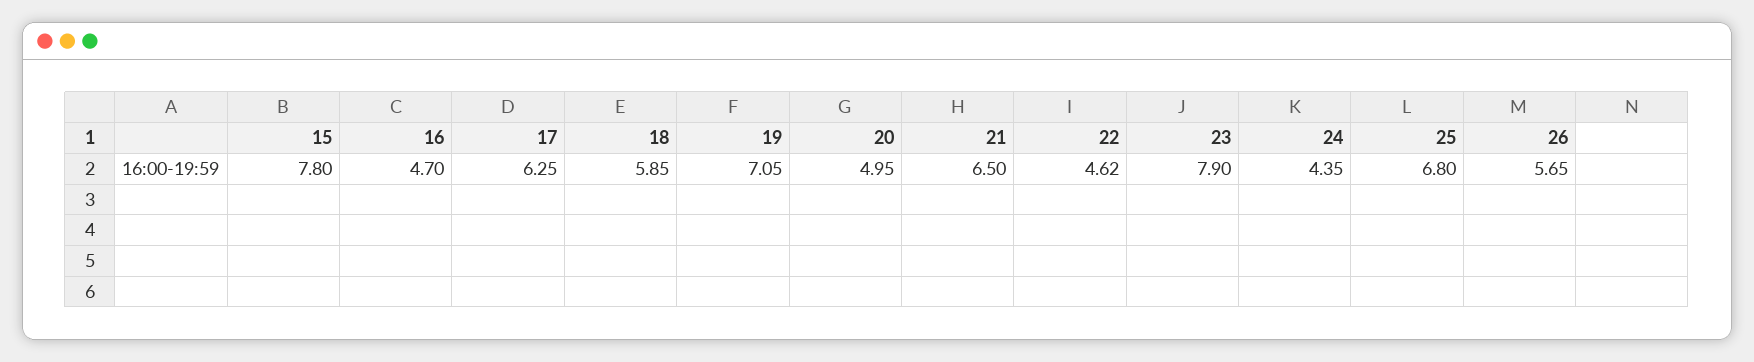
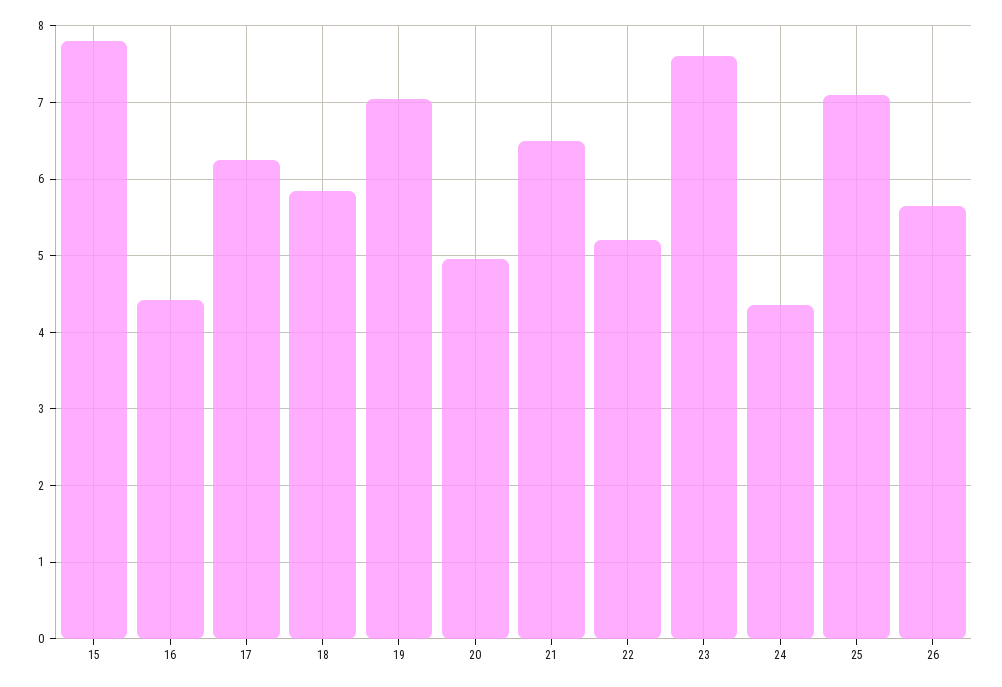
  {
    "15": 7.8,
-   "16": 4.7,
+   "16": 4.4,
    "17": 6.25,
    "18": 5.85,
    "19": 7.05,
    "20": 4.95,
    "21": 6.5,
-   "22": 4.62,
+   "22": 5.2,
-   "23": 7.9,
+   "23": 7.6,
    "24": 4.35,
-   "25": 6.8,
+   "25": 7.1,
    "26": 5.65
  }

